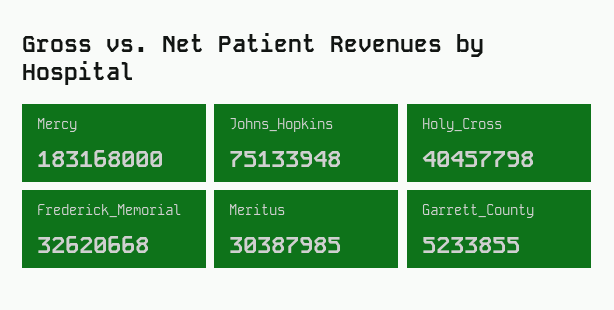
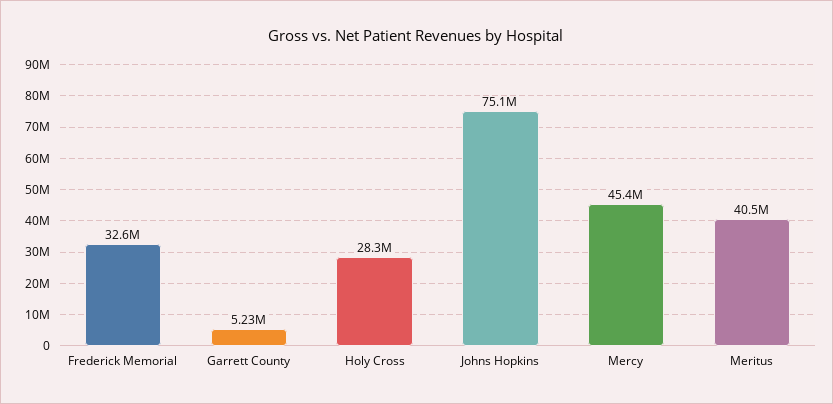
  {
-   "Mercy": 183168000,
+   "Mercy": 45400000,
    "Johns_Hopkins": 75133948,
-   "Holy_Cross": 40457798,
+   "Holy_Cross": 28300000,
    "Frederick_Memorial": 32620668,
-   "Meritus": 30387985,
+   "Meritus": 40500000,
    "Garrett_County": 5233855
  }

